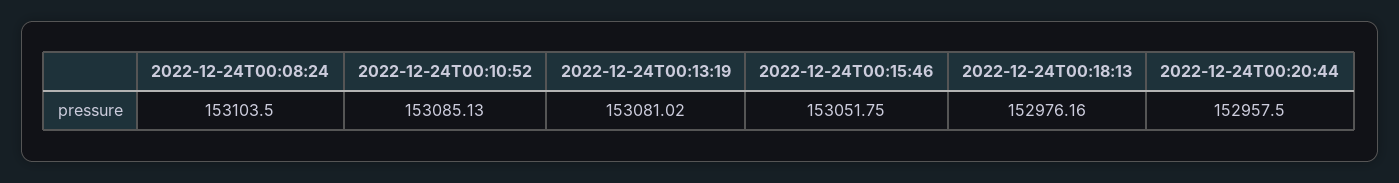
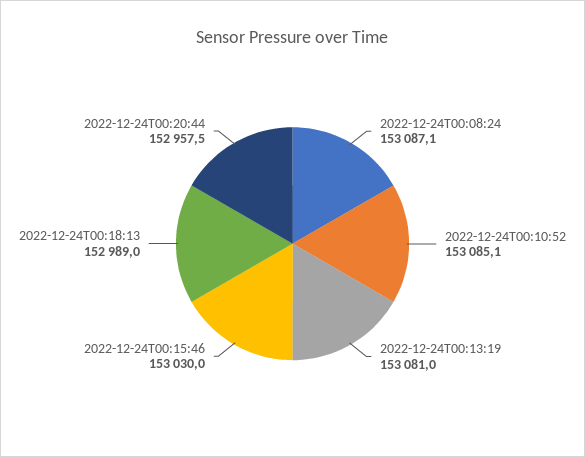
  {
-   "2022-12-24T00:08:24": 153103.5,
+   "2022-12-24T00:08:24": 153087.1,
    "2022-12-24T00:10:52": 153085.13,
    "2022-12-24T00:13:19": 153081.02,
-   "2022-12-24T00:15:46": 153051.75,
+   "2022-12-24T00:15:46": 153030,
-   "2022-12-24T00:18:13": 152976.16,
+   "2022-12-24T00:18:13": 152989,
    "2022-12-24T00:20:44": 152957.5
  }

